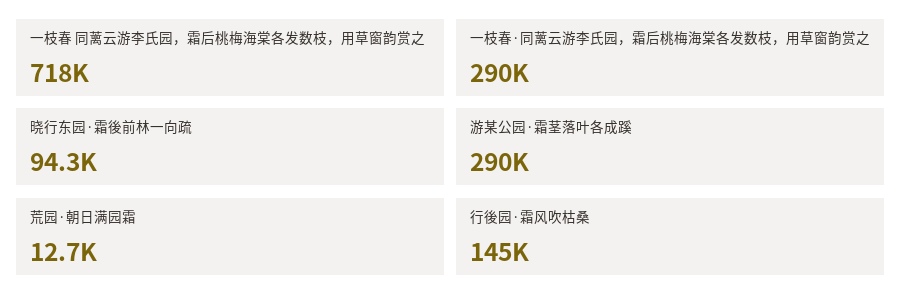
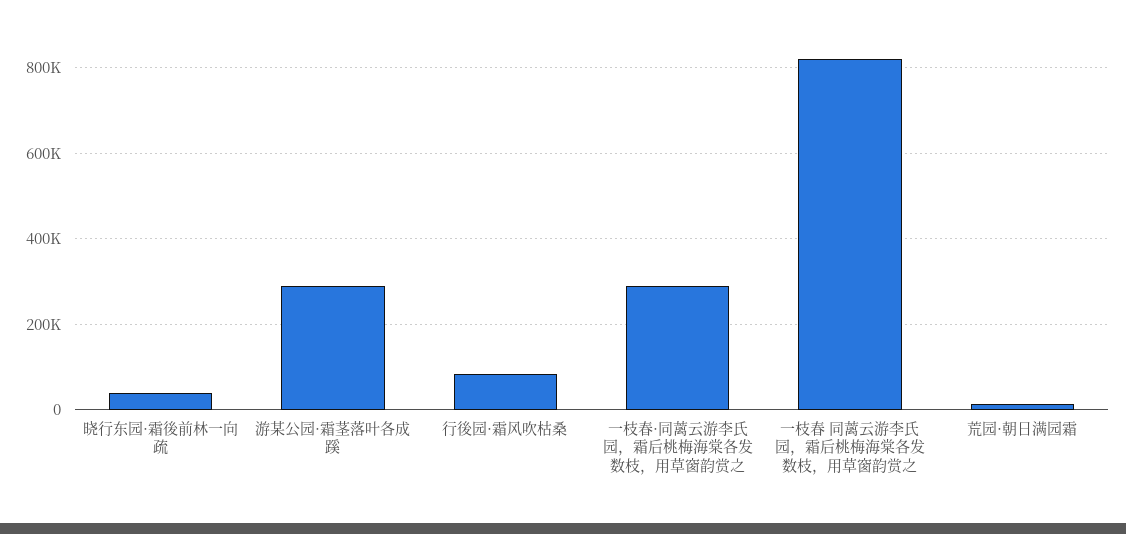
  {
-   "一枝春 同蓠云游李氏园，霜后桃梅海棠各发数枝，用草窗韵赏之": 718000,
+   "一枝春 同蓠云游李氏园，霜后桃梅海棠各发数枝，用草窗韵赏之": 820000,
    "一枝春·同蓠云游李氏园，霜后桃梅海棠各发数枝，用草窗韵赏之": 290000,
-   "晓行东园·霜後前林一向疏": 94300,
+   "晓行东园·霜後前林一向疏": 40000,
    "游某公园·霜茎落叶各成蹊": 290000,
    "荒园·朝日满园霜": 12700,
-   "行後园·霜风吹枯桑": 145000
+   "行後园·霜风吹枯桑": 80000
  }

